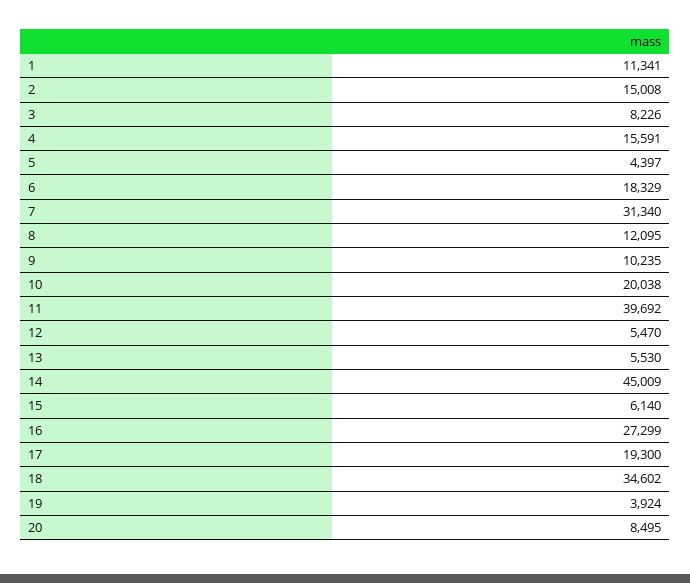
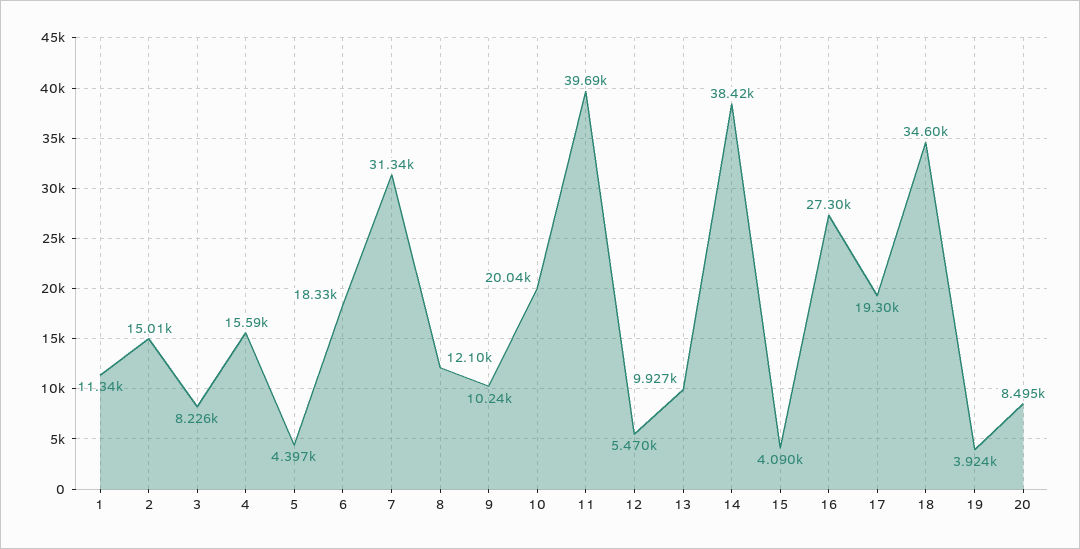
  {
    "1": 11341,
    "2": 15008,
    "3": 8226,
    "4": 15591,
    "5": 4397,
    "6": 18329,
    "7": 31340,
    "8": 12095,
    "9": 10235,
    "10": 20038,
    "11": 39692,
    "12": 5470,
-   "13": 5530,
+   "13": 9927,
-   "14": 45009,
+   "14": 38420,
-   "15": 6140,
+   "15": 4090,
    "16": 27299,
    "17": 19300,
    "18": 34602,
    "19": 3924,
    "20": 8495
  }

